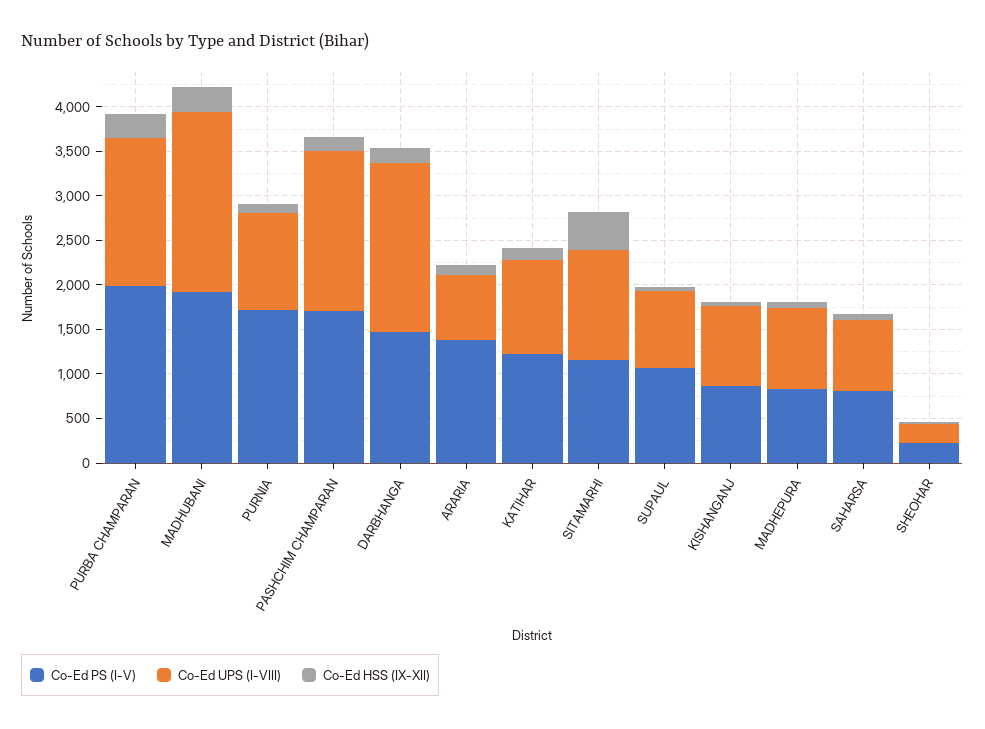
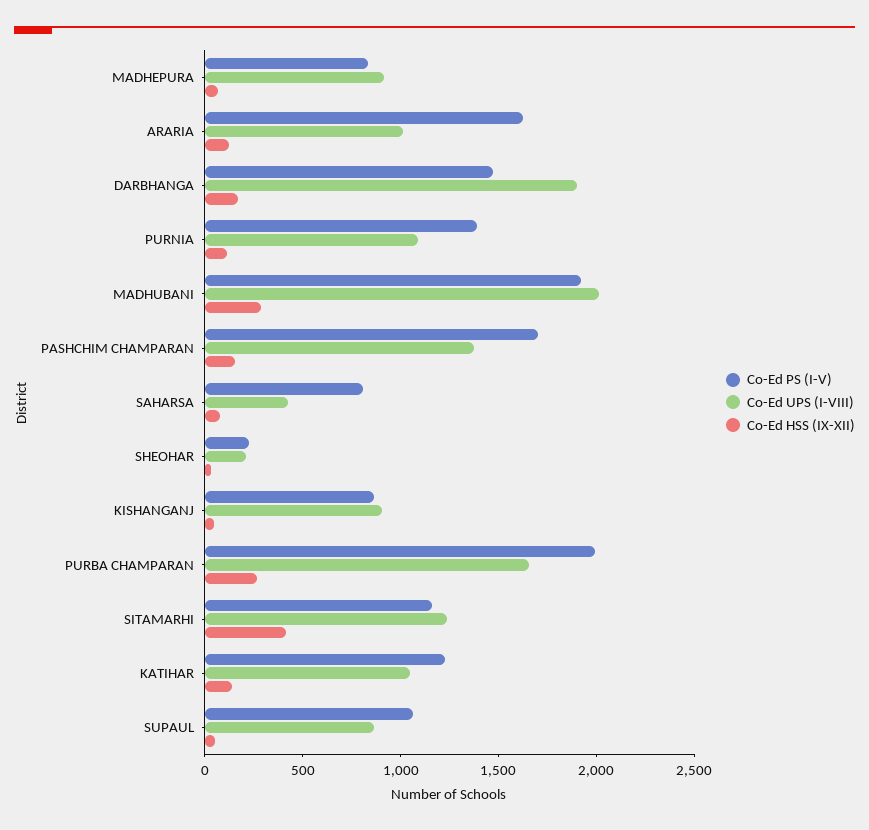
  {
    "Co-Ed PS (I-V)": {
      "PURBA CHAMPARAN": 2000,
      "MADHUBANI": 1900,
-     "PURNIA": 1700,
+     "PURNIA": 1400,
      "PASHCHIM CHAMPARAN": 1700,
      "DARBHANGA": 1500,
-     "ARARIA": 1400,
+     "ARARIA": 1600,
      "KATIHAR": 1200,
      "SITAMARHI": 1200,
      "SUPAUL": 1100,
      "KISHANGANJ": 900,
      "MADHEPURA": 800,
      "SAHARSA": 800,
      "SHEOHAR": 200
    },
    "Co-Ed UPS (I-VIII)": {
      "PURBA CHAMPARAN": 1700,
      "MADHUBANI": 2000,
      "PURNIA": 1100,
-     "PASHCHIM CHAMPARAN": 1800,
+     "PASHCHIM CHAMPARAN": 1400,
      "DARBHANGA": 1900,
-     "ARARIA": 700,
+     "ARARIA": 1000,
      "KATIHAR": 1000,
      "SITAMARHI": 1200,
      "SUPAUL": 900,
      "KISHANGANJ": 900,
      "MADHEPURA": 900,
-     "SAHARSA": 800,
+     "SAHARSA": 400,
      "SHEOHAR": 200
    },
    "Co-Ed HSS (IX-XII)": {
      "PURBA CHAMPARAN": 300,
      "MADHUBANI": 300,
      "PURNIA": 100,
      "PASHCHIM CHAMPARAN": 200,
      "DARBHANGA": 200,
      "ARARIA": 100,
      "KATIHAR": 100,
      "SITAMARHI": 400,
      "SUPAUL": 100,
      "KISHANGANJ": 0,
      "MADHEPURA": 100,
      "SAHARSA": 100,
      "SHEOHAR": 0
    }
  }

